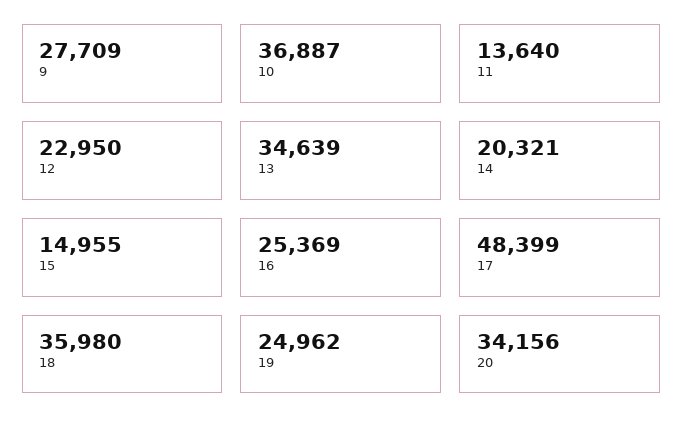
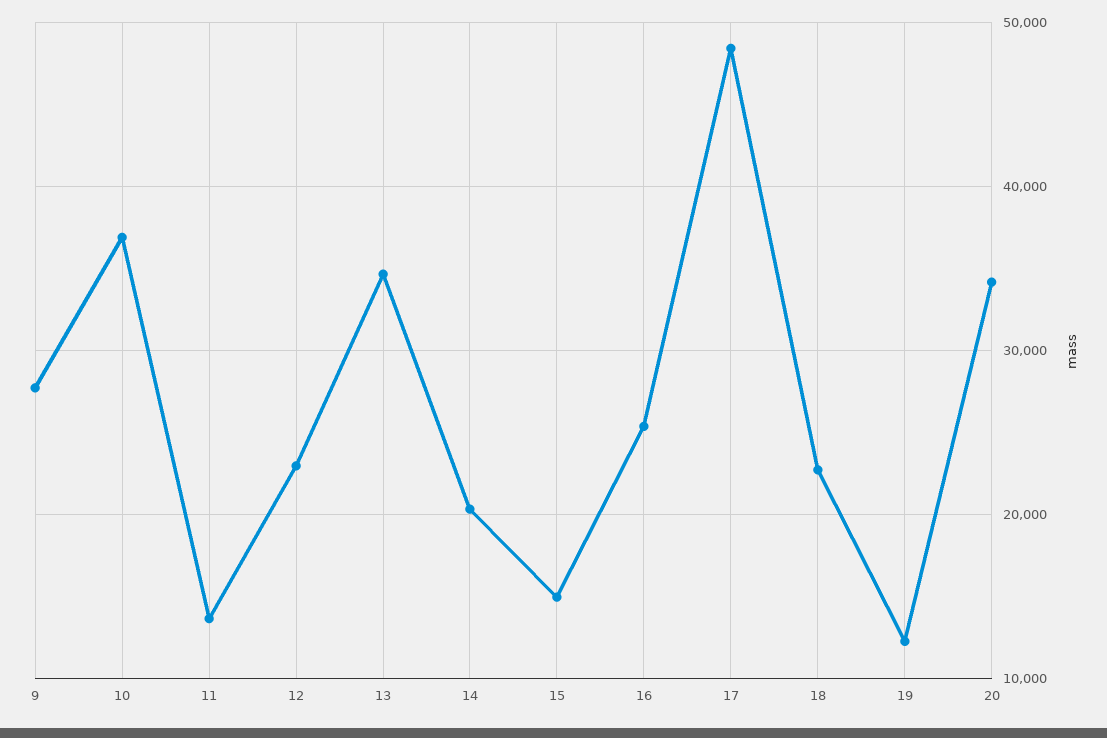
  {
    "9": 27709,
    "10": 36887,
    "11": 13640,
    "12": 22950,
    "13": 34639,
    "14": 20321,
    "15": 14955,
    "16": 25369,
    "17": 48399,
-   "18": 35980,
+   "18": 23000,
-   "19": 24962,
+   "19": 12000,
    "20": 34156
  }

